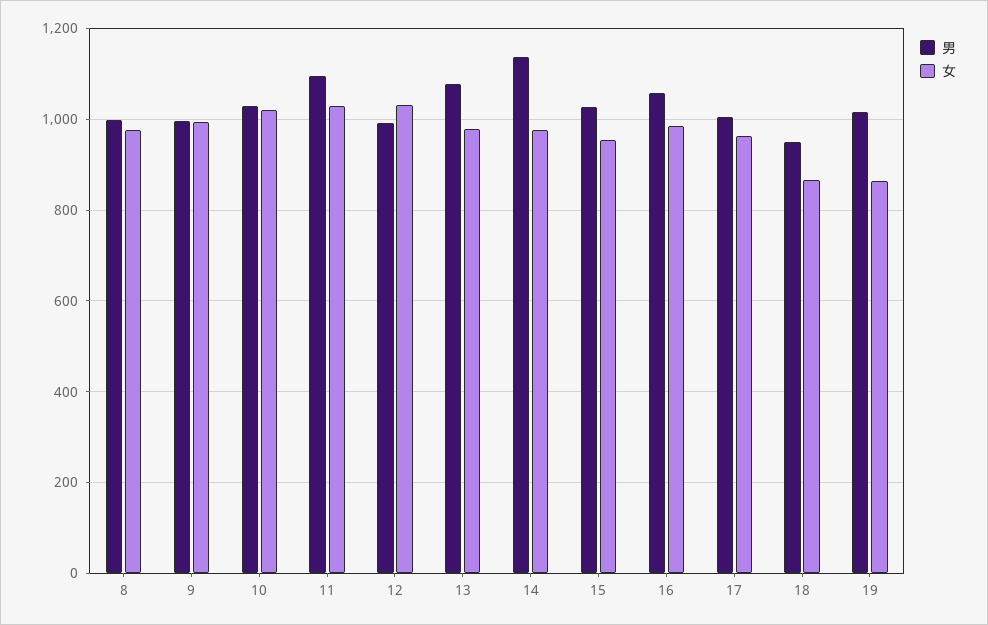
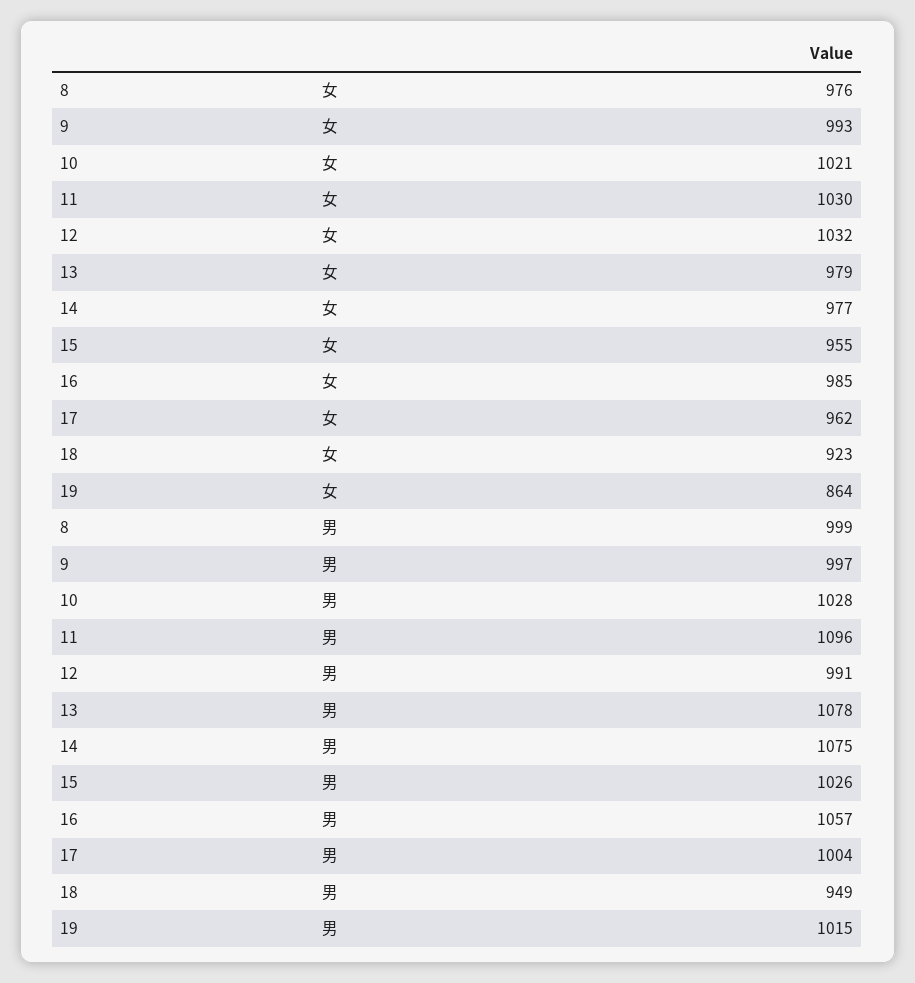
  {
    "男": {
      "8": 999,
      "9": 997,
      "10": 1028,
      "11": 1096,
      "12": 991,
      "13": 1078,
-     "14": 1140,
+     "14": 1075,
      "15": 1026,
      "16": 1057,
      "17": 1004,
      "18": 949,
      "19": 1015
    },
    "女": {
      "8": 976,
      "9": 993,
      "10": 1021,
      "11": 1030,
      "12": 1032,
      "13": 979,
      "14": 977,
      "15": 955,
      "16": 985,
      "17": 962,
-     "18": 860,
+     "18": 923,
      "19": 864
    }
  }

